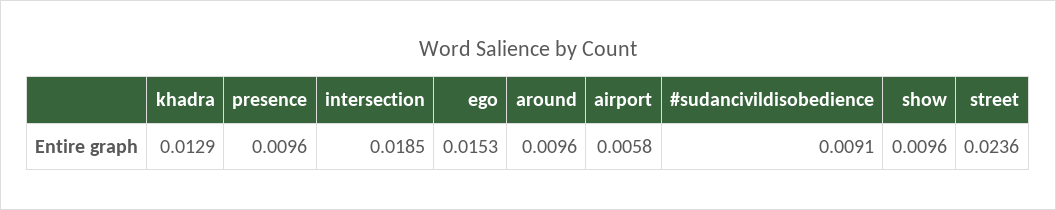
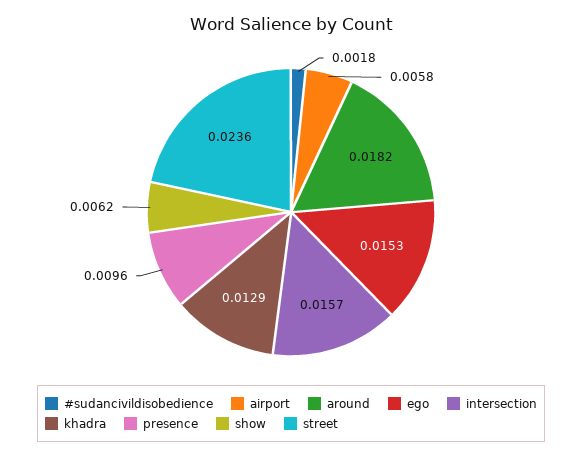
  {
    "khadra": 0.0129,
    "presence": 0.0096,
-   "intersection": 0.0185,
+   "intersection": 0.0157,
    "ego": 0.0153,
-   "around": 0.0096,
+   "around": 0.0182,
    "airport": 0.0058,
-   "#sudancivildisobedience": 0.0091,
+   "#sudancivildisobedience": 0.0018,
-   "show": 0.0096,
+   "show": 0.0062,
    "street": 0.0236
  }

